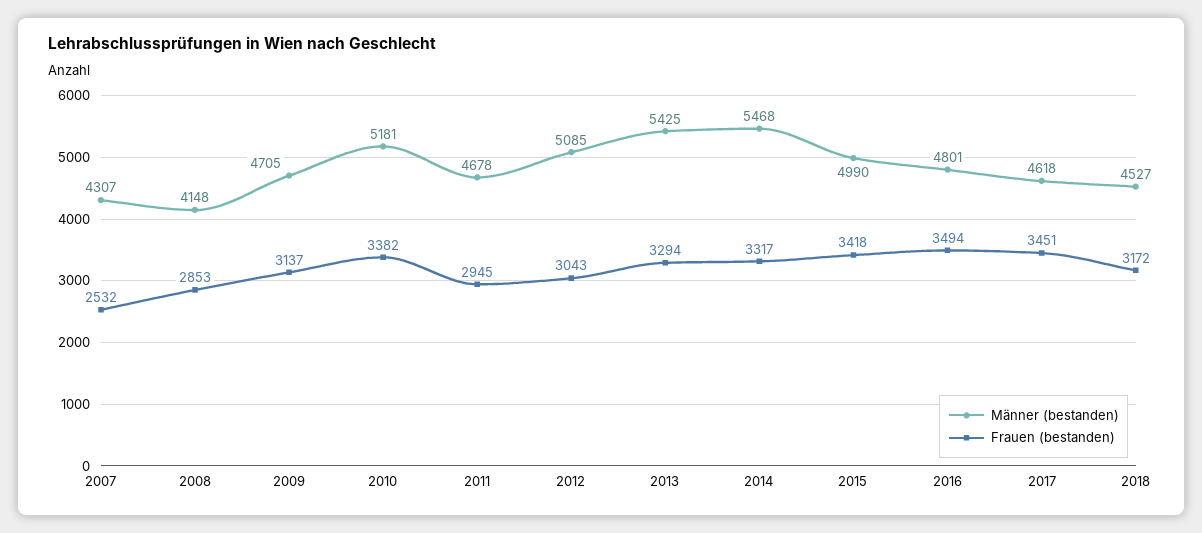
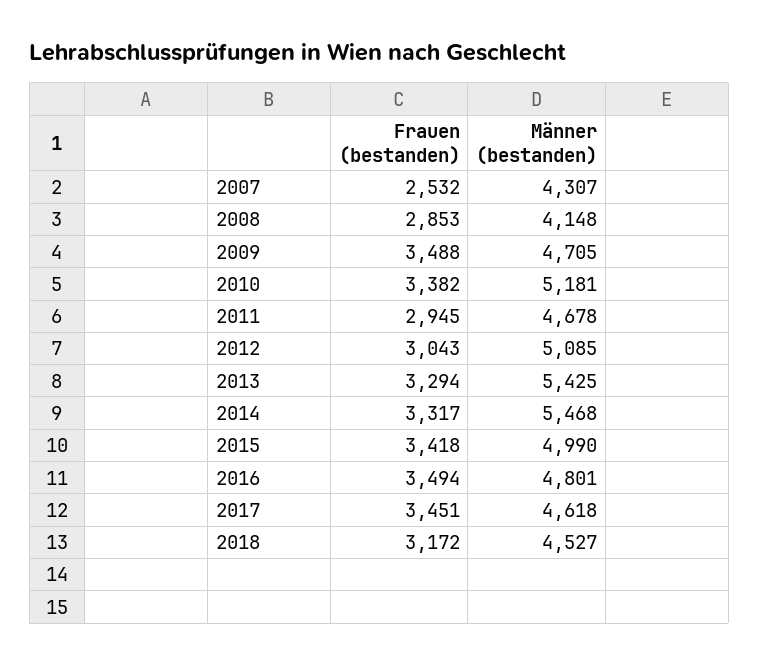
  {
    "Männer (bestanden)": {
      "2007": 4307,
      "2008": 4148,
      "2009": 4705,
      "2010": 5181,
      "2011": 4678,
      "2012": 5085,
      "2013": 5425,
      "2014": 5468,
      "2015": 4990,
      "2016": 4801,
      "2017": 4618,
      "2018": 4527
    },
    "Frauen (bestanden)": {
      "2007": 2532,
      "2008": 2853,
-     "2009": 3137,
+     "2009": 3488,
      "2010": 3382,
      "2011": 2945,
      "2012": 3043,
      "2013": 3294,
      "2014": 3317,
      "2015": 3418,
      "2016": 3494,
      "2017": 3451,
      "2018": 3172
    }
  }

